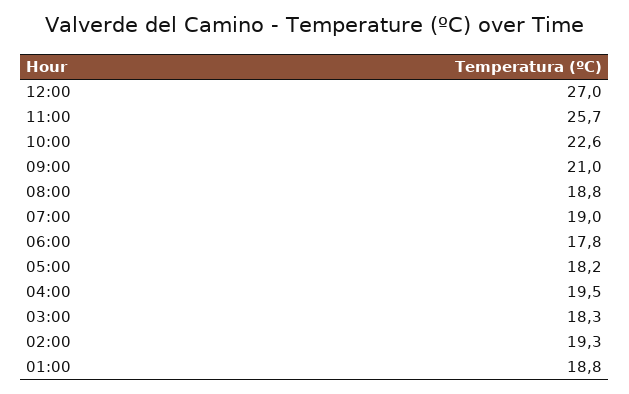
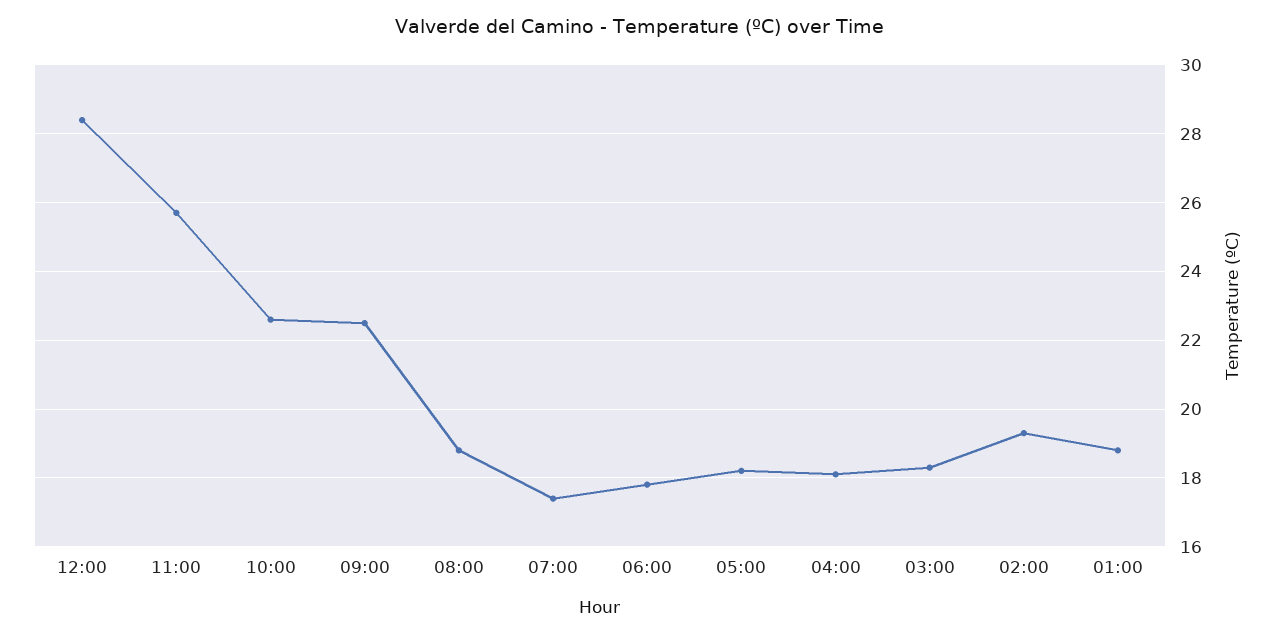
  {
-   "12:00": 27,
+   "12:00": 28.5,
    "11:00": 25.7,
    "10:00": 22.6,
-   "09:00": 21,
+   "09:00": 22.5,
    "08:00": 18.8,
-   "07:00": 19,
+   "07:00": 17.5,
    "06:00": 17.8,
    "05:00": 18.2,
-   "04:00": 19.5,
+   "04:00": 18,
    "03:00": 18.3,
    "02:00": 19.3,
    "01:00": 18.8
  }

